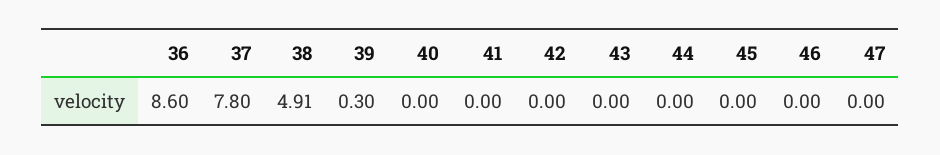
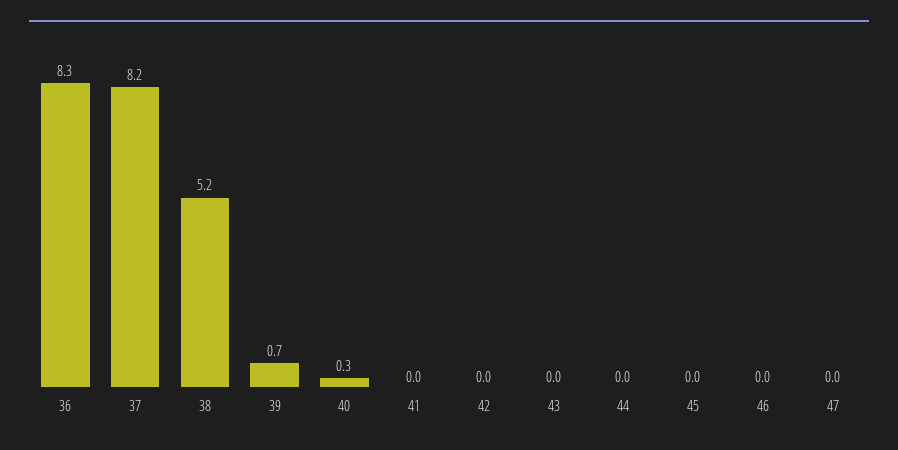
  {
-   "36": 8.6,
+   "36": 8.3,
-   "37": 7.8,
+   "37": 8.2,
-   "38": 4.91,
+   "38": 5.2,
-   "39": 0.3,
+   "39": 0.7,
-   "40": 0,
+   "40": 0.3,
    "41": 0,
    "42": 0,
    "43": 0,
    "44": 0,
    "45": 0,
    "46": 0,
    "47": 0
  }

